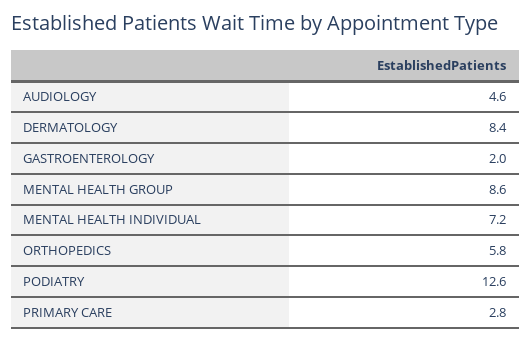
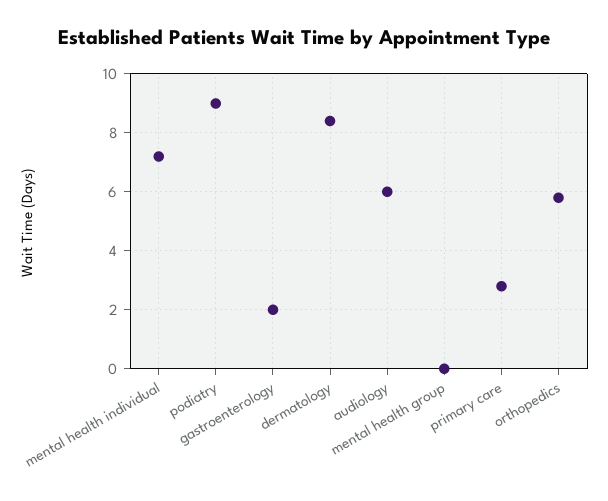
  {
-   "AUDIOLOGY": 4.6,
+   "AUDIOLOGY": 6,
    "DERMATOLOGY": 8.4,
    "GASTROENTEROLOGY": 2,
-   "MENTAL HEALTH GROUP": 8.6,
+   "MENTAL HEALTH GROUP": 0,
    "MENTAL HEALTH INDIVIDUAL": 7.2,
    "ORTHOPEDICS": 5.8,
-   "PODIATRY": 12.6,
+   "PODIATRY": 9,
    "PRIMARY CARE": 2.8
  }

